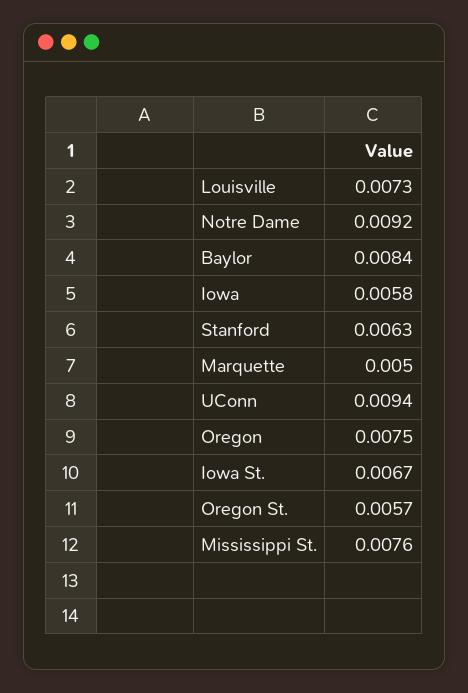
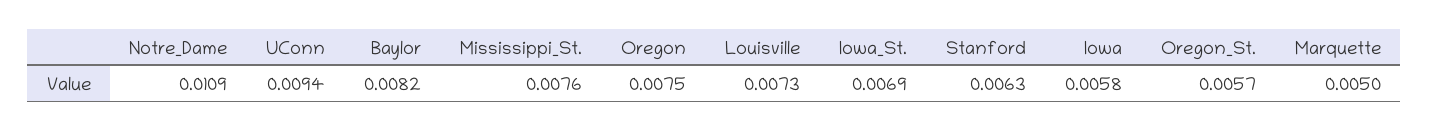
  {
    "Louisville": 0.0073,
-   "Notre Dame": 0.0092,
+   "Notre Dame": 0.0109,
-   "Baylor": 0.0084,
+   "Baylor": 0.0082,
    "Iowa": 0.0058,
    "Stanford": 0.0063,
    "Marquette": 0.005,
    "UConn": 0.0094,
    "Oregon": 0.0075,
-   "Iowa St.": 0.0067,
+   "Iowa St.": 0.0069,
    "Oregon St.": 0.0057,
    "Mississippi St.": 0.0076
  }

